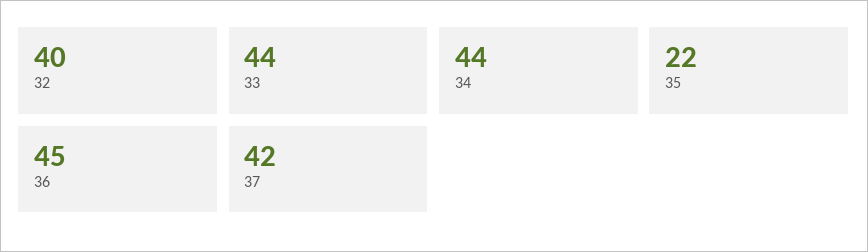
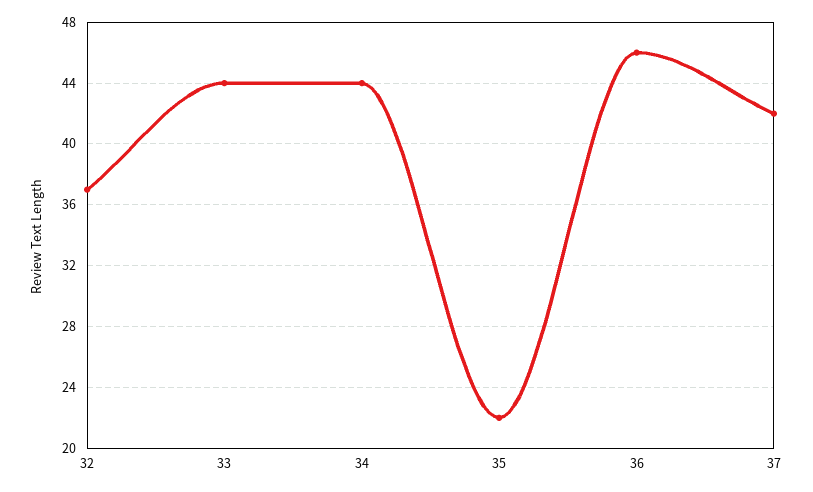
  {
-   "32": 40,
+   "32": 37,
    "33": 44,
    "34": 44,
    "35": 22,
-   "36": 45,
+   "36": 46,
    "37": 42
  }

